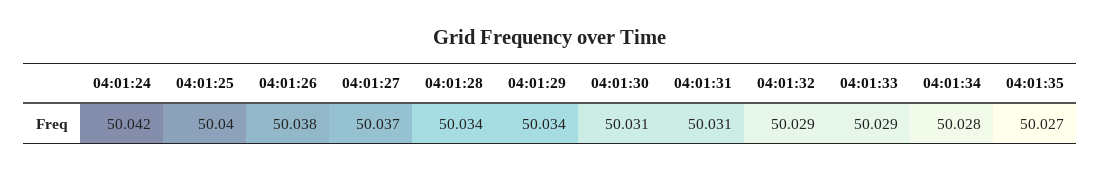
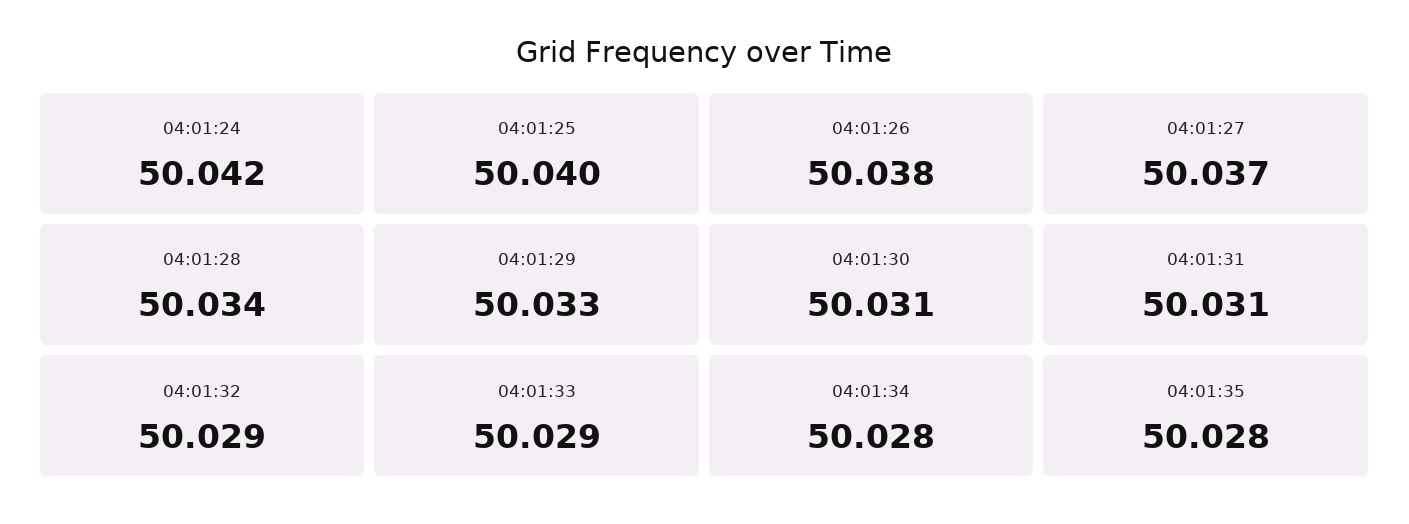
  {
    "04:01:24": 50.042,
    "04:01:25": 50.04,
    "04:01:26": 50.038,
    "04:01:27": 50.037,
    "04:01:28": 50.034,
-   "04:01:29": 50.034,
+   "04:01:29": 50.033,
    "04:01:30": 50.031,
    "04:01:31": 50.031,
    "04:01:32": 50.029,
    "04:01:33": 50.029,
    "04:01:34": 50.028,
-   "04:01:35": 50.027
+   "04:01:35": 50.028
  }

